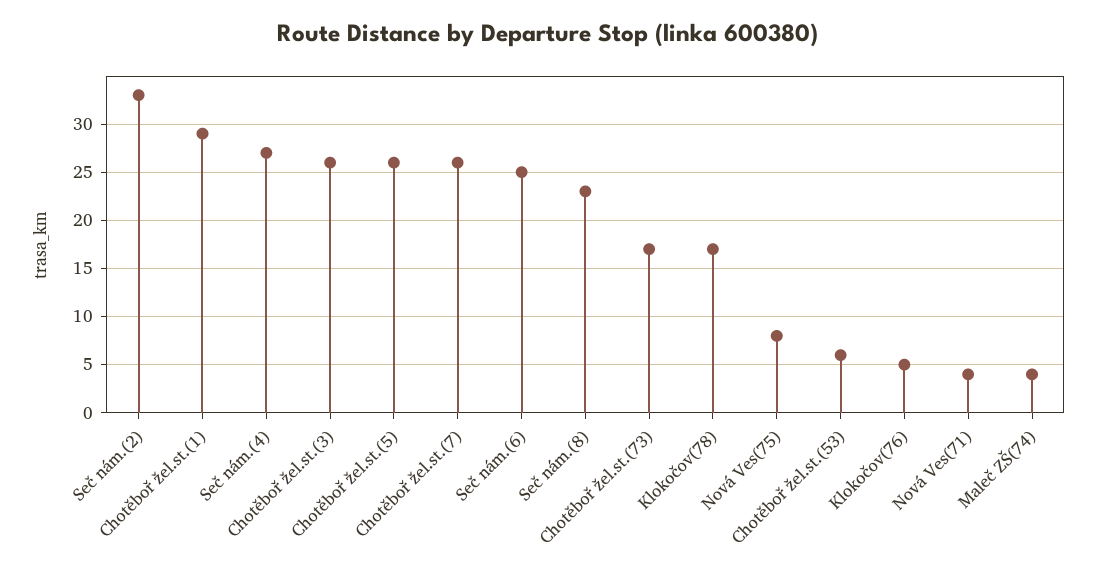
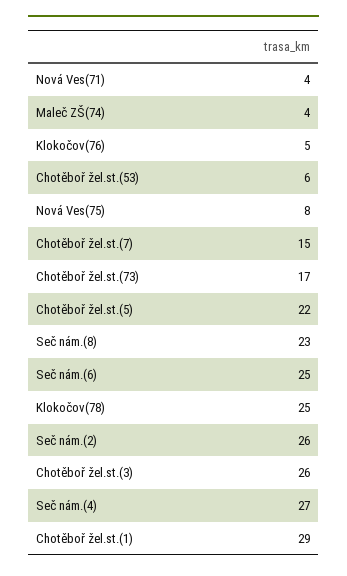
  {
-   "Seč nám.(2)": 33,
+   "Seč nám.(2)": 26,
    "Chotěboř žel.st.(1)": 29,
    "Seč nám.(4)": 27,
    "Chotěboř žel.st.(3)": 26,
-   "Chotěboř žel.st.(5)": 26,
+   "Chotěboř žel.st.(5)": 22,
-   "Chotěboř žel.st.(7)": 26,
+   "Chotěboř žel.st.(7)": 15,
    "Seč nám.(6)": 25,
    "Seč nám.(8)": 23,
    "Chotěboř žel.st.(73)": 17,
-   "Klokočov(78)": 17,
+   "Klokočov(78)": 25,
    "Nová Ves(75)": 8,
    "Chotěboř žel.st.(53)": 6,
    "Klokočov(76)": 5,
    "Nová Ves(71)": 4,
    "Maleč ZŠ(74)": 4
  }

